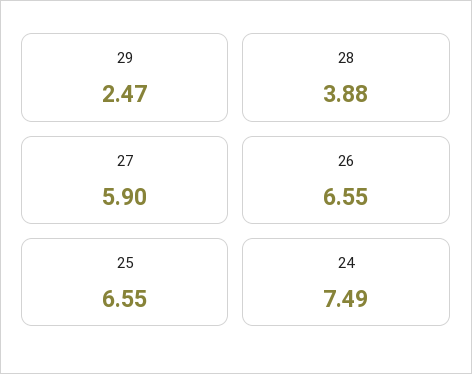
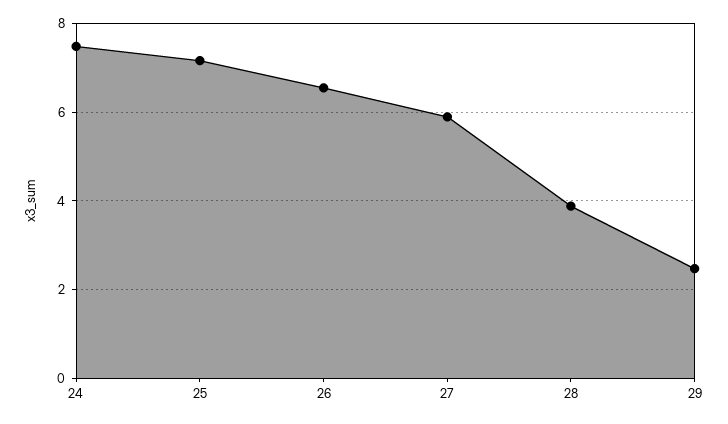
  {
    "29": 2.47,
    "28": 3.88,
    "27": 5.9,
    "26": 6.55,
-   "25": 6.55,
+   "25": 7.2,
    "24": 7.49
  }

